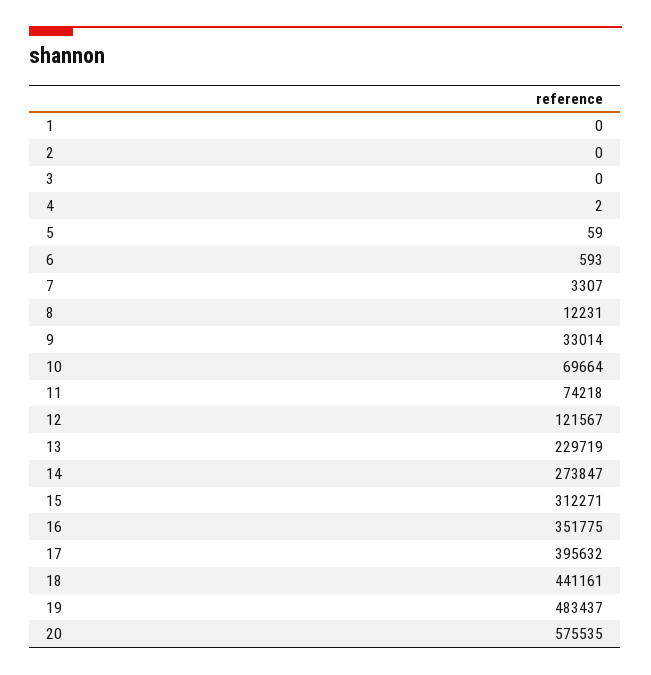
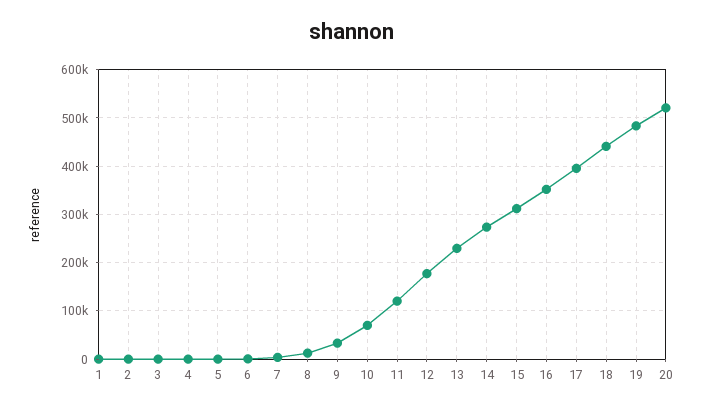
  {
    "1": 0,
    "2": 0,
    "3": 0,
    "4": 2,
    "5": 59,
    "6": 593,
    "7": 3307,
    "8": 12231,
    "9": 33014,
    "10": 69664,
-   "11": 74218,
+   "11": 120000,
-   "12": 121567,
+   "12": 180000,
    "13": 229719,
    "14": 273847,
    "15": 312271,
    "16": 351775,
    "17": 395632,
    "18": 441161,
    "19": 483437,
-   "20": 575535
+   "20": 520000
  }

